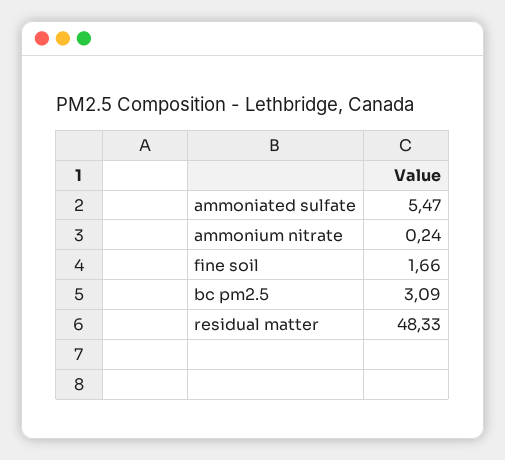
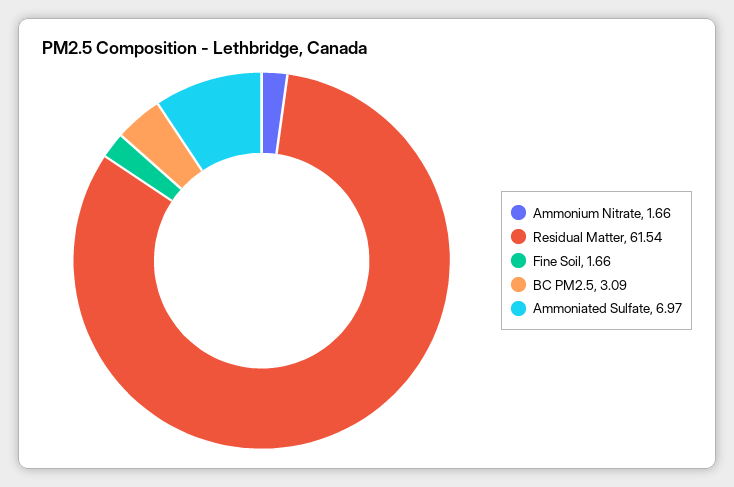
  {
-   "ammoniated sulfate": 5.47,
+   "ammoniated sulfate": 6.97,
-   "ammonium nitrate": 0.24,
+   "ammonium nitrate": 1.66,
    "fine soil": 1.66,
    "bc pm2.5": 3.09,
-   "residual matter": 48.33
+   "residual matter": 61.54
  }

